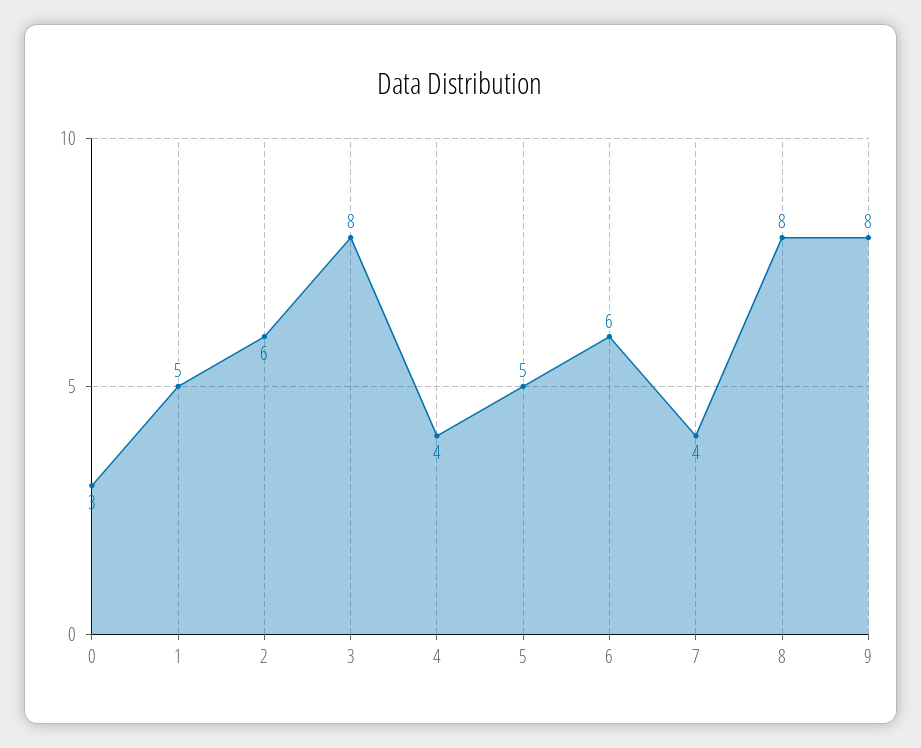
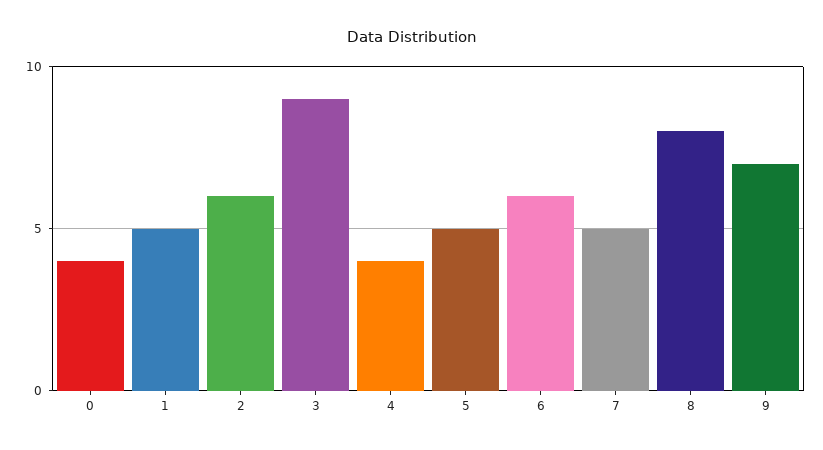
  {
-   "0": 3,
+   "0": 4,
    "1": 5,
    "2": 6,
-   "3": 8,
+   "3": 9,
    "4": 4,
    "5": 5,
    "6": 6,
-   "7": 4,
+   "7": 5,
    "8": 8,
-   "9": 8
+   "9": 7
  }

